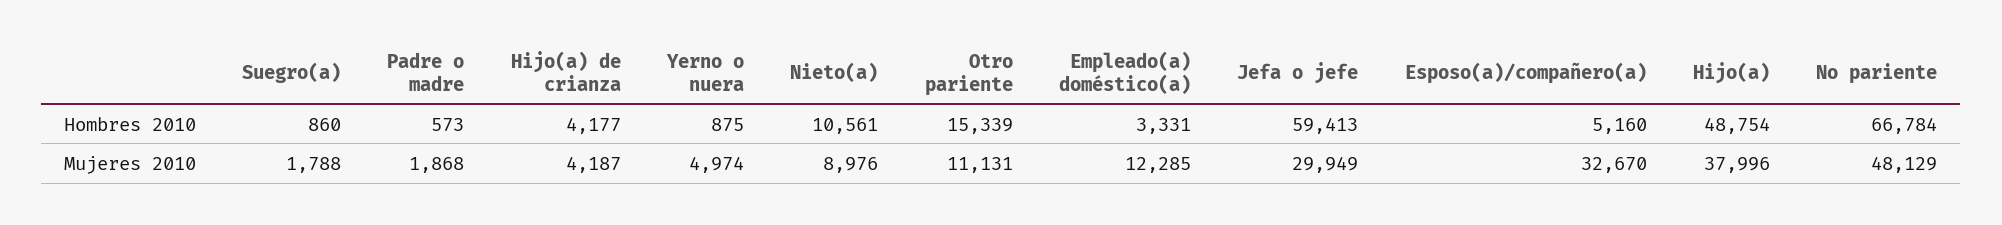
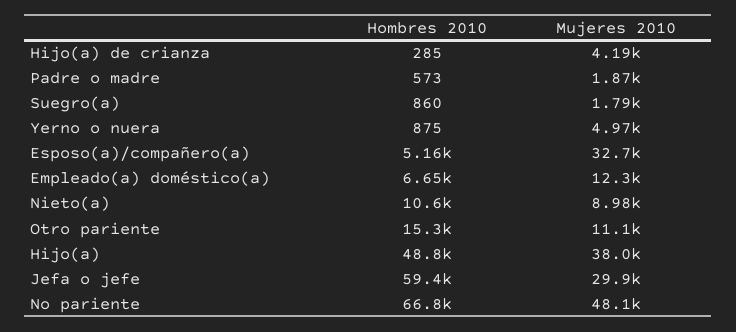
  {
    "Suegro(a)": {
      "Hombres 2010": 860,
      "Mujeres 2010": 1788
    },
    "Padre o madre": {
      "Hombres 2010": 573,
      "Mujeres 2010": 1868
    },
    "Hijo(a) de crianza": {
-     "Hombres 2010": 4177,
+     "Hombres 2010": 285,
      "Mujeres 2010": 4187
    },
    "Yerno o nuera": {
      "Hombres 2010": 875,
      "Mujeres 2010": 4974
    },
    "Nieto(a)": {
      "Hombres 2010": 10561,
      "Mujeres 2010": 8976
    },
    "Otro pariente": {
      "Hombres 2010": 15339,
      "Mujeres 2010": 11131
    },
    "Empleado(a) doméstico(a)": {
-     "Hombres 2010": 3331,
+     "Hombres 2010": 6650,
      "Mujeres 2010": 12285
    },
    "Jefa o jefe": {
      "Hombres 2010": 59413,
      "Mujeres 2010": 29949
    },
    "Esposo(a)/compañero(a)": {
      "Hombres 2010": 5160,
      "Mujeres 2010": 32670
    },
    "Hijo(a)": {
      "Hombres 2010": 48754,
      "Mujeres 2010": 37996
    },
    "No pariente": {
      "Hombres 2010": 66784,
      "Mujeres 2010": 48129
    }
  }

